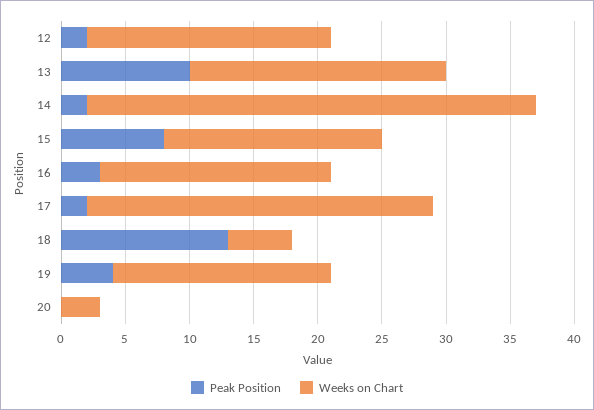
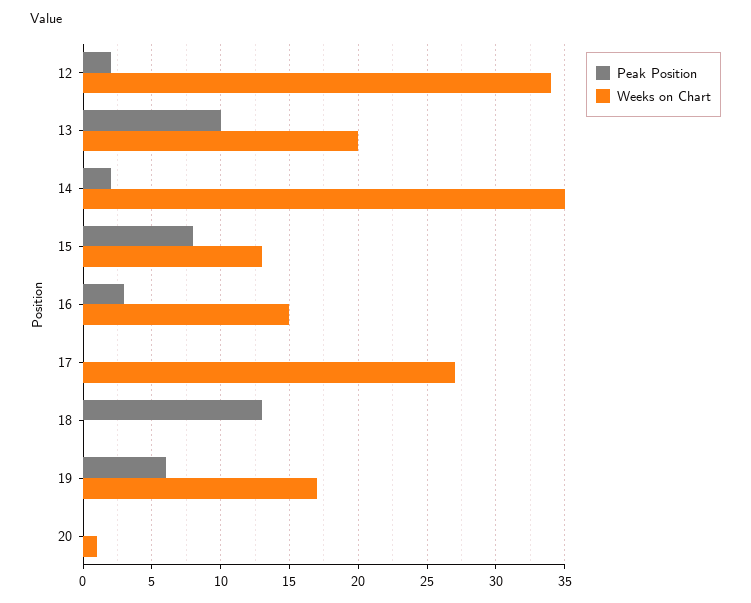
  {
    "Peak Position": {
      "12": 2,
      "13": 10,
      "14": 2,
      "15": 8,
      "16": 3,
-     "17": 2,
+     "17": 0,
      "18": 13,
-     "19": 4,
+     "19": 6,
      "20": 0
    },
    "Weeks on Chart": {
-     "12": 19,
+     "12": 34,
      "13": 20,
      "14": 35,
-     "15": 17,
+     "15": 13,
-     "16": 18,
+     "16": 15,
      "17": 27,
-     "18": 5,
+     "18": 0,
      "19": 17,
-     "20": 3
+     "20": 1
    }
  }

